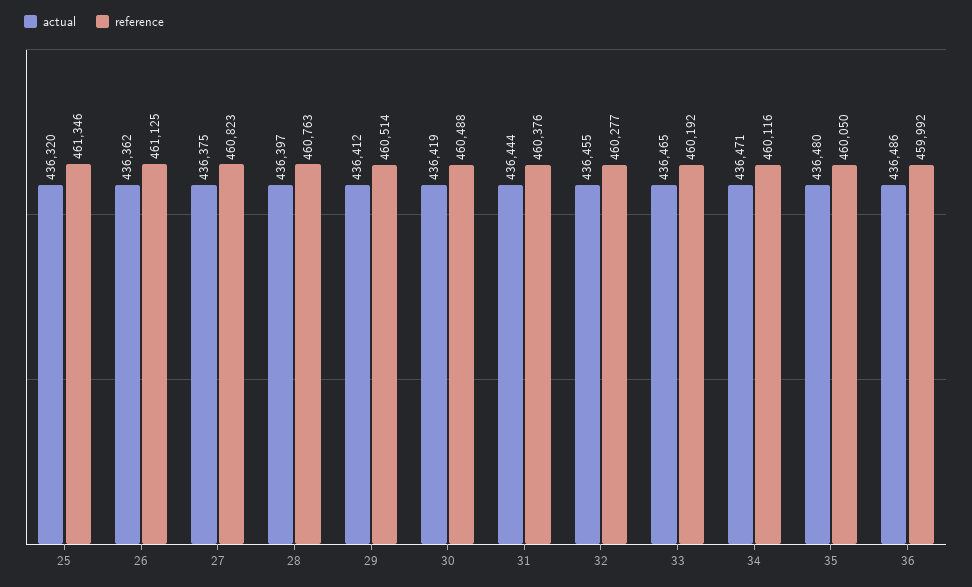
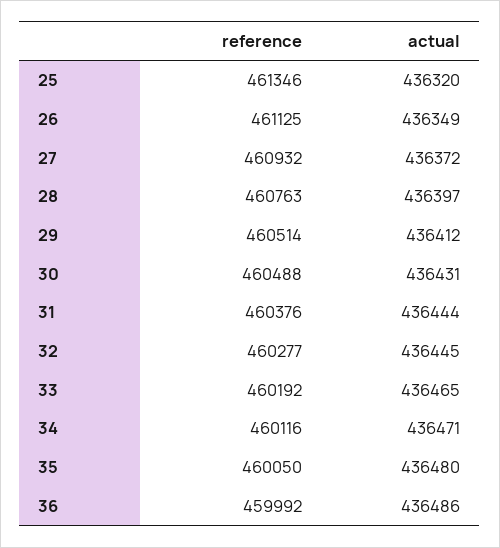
  {
    "actual": {
      "25": 436320,
-     "26": 436362,
+     "26": 436349,
-     "27": 436375,
+     "27": 436372,
      "28": 436397,
      "29": 436412,
-     "30": 436419,
+     "30": 436431,
      "31": 436444,
-     "32": 436455,
+     "32": 436445,
      "33": 436465,
      "34": 436471,
      "35": 436480,
      "36": 436486
    },
    "reference": {
      "25": 461346,
      "26": 461125,
-     "27": 460823,
+     "27": 460932,
      "28": 460763,
      "29": 460514,
      "30": 460488,
      "31": 460376,
      "32": 460277,
      "33": 460192,
      "34": 460116,
      "35": 460050,
      "36": 459992
    }
  }

